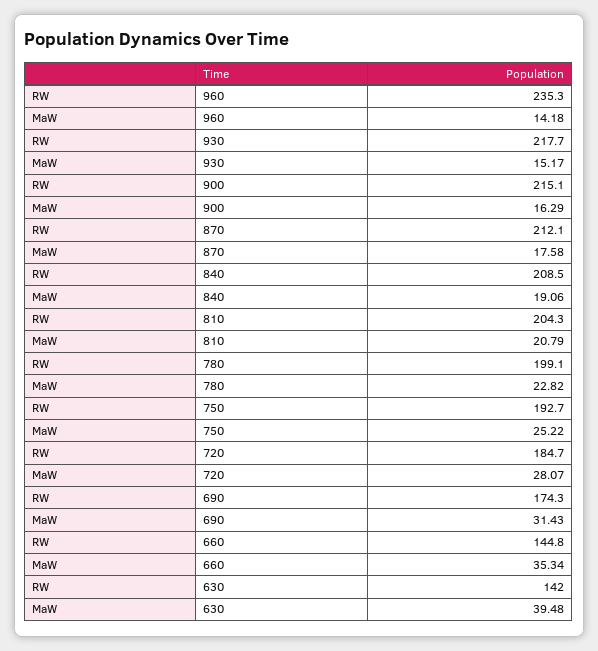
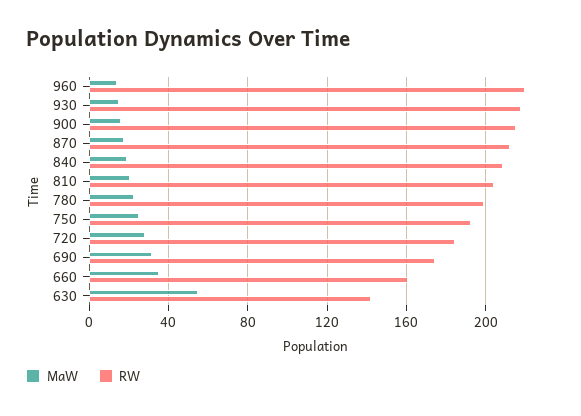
  {
    "RW": {
-     "960": 235.3,
+     "960": 220,
      "930": 217.7,
      "900": 215.1,
      "870": 212.1,
      "840": 208.5,
      "810": 204.3,
      "780": 199.1,
      "750": 192.7,
      "720": 184.7,
      "690": 174.3,
-     "660": 144.8,
+     "660": 160,
      "630": 142
    },
    "MaW": {
      "960": 14.18,
      "930": 15.17,
      "900": 16.29,
      "870": 17.58,
      "840": 19.06,
      "810": 20.79,
      "780": 22.82,
      "750": 25.22,
      "720": 28.07,
      "690": 31.43,
      "660": 35.34,
-     "630": 39.48
+     "630": 55
    }
  }

